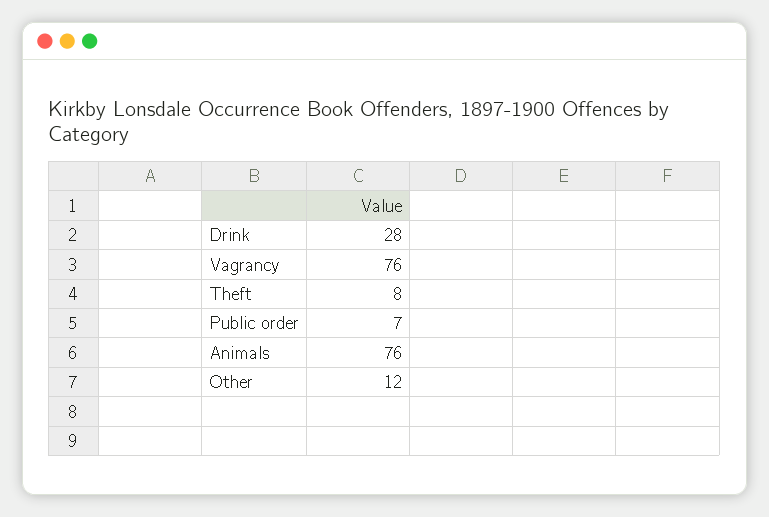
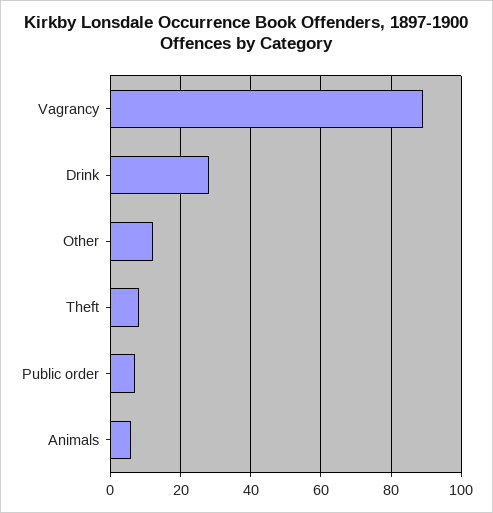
  {
    "Drink": 28,
-   "Vagrancy": 76,
+   "Vagrancy": 90,
    "Theft": 8,
    "Public order": 7,
-   "Animals": 76,
+   "Animals": 5,
    "Other": 12
  }

